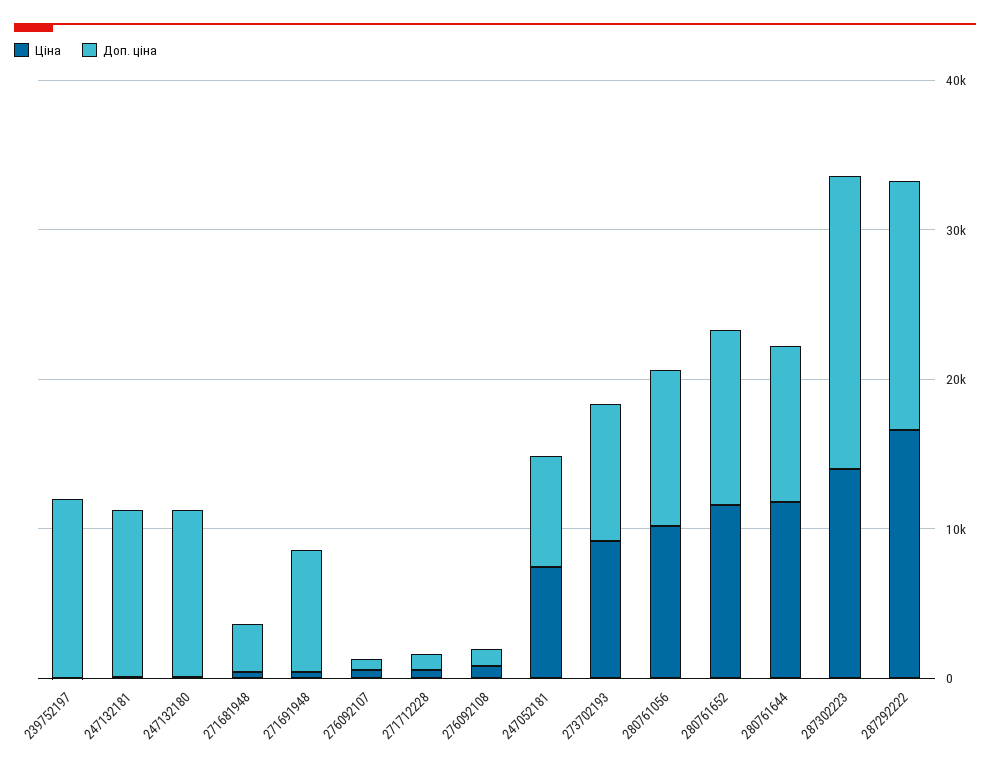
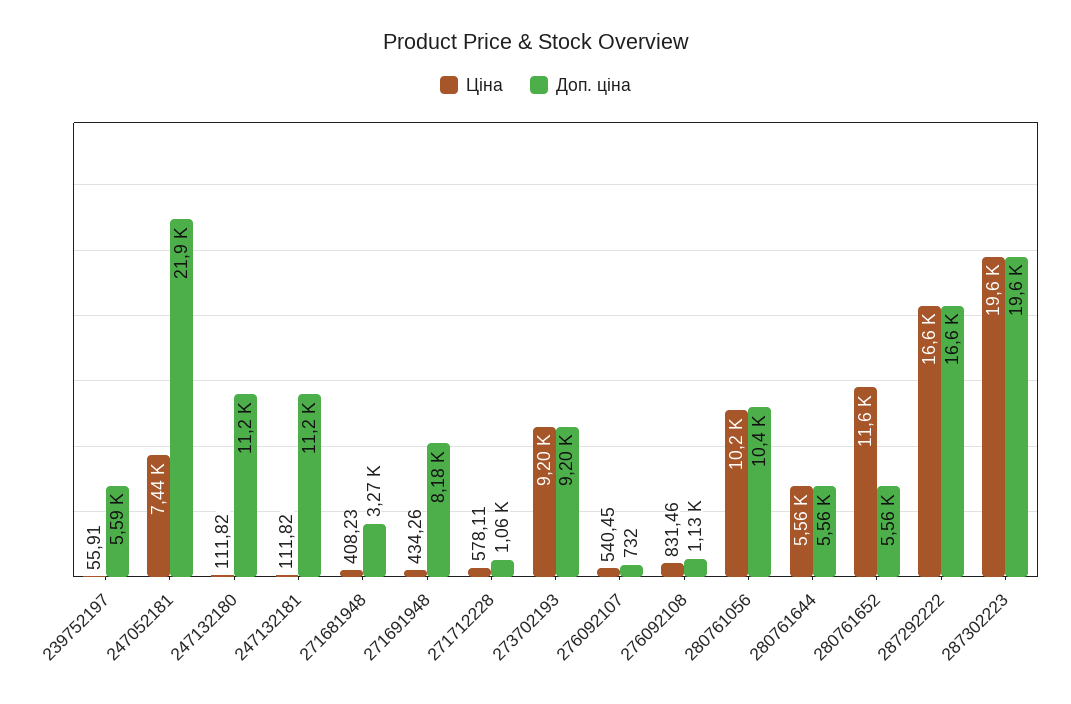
  {
    "Ціна": {
      "239752197": 55.91,
      "247132181": 111.82,
      "247132180": 111.82,
      "271681948": 408.23,
      "271691948": 434.26,
      "276092107": 540.45,
      "271712228": 578.11,
      "276092108": 831.46,
      "247052181": 7440,
      "273702193": 9200,
      "280761056": 10200,
      "280761652": 11600,
-     "280761644": 12000,
+     "280761644": 5560,
-     "287302223": 14000,
+     "287302223": 19600,
      "287292222": 16600
    },
    "Доп. ціна": {
-     "239752197": 12000,
+     "239752197": 5590,
      "247132181": 11200,
      "247132180": 11200,
      "271681948": 3270,
      "271691948": 8180,
      "276092107": 732,
      "271712228": 1060,
      "276092108": 1130,
-     "247052181": 8000,
+     "247052181": 21900,
      "273702193": 9200,
      "280761056": 10400,
-     "280761652": 12000,
+     "280761652": 5560,
-     "280761644": 10000,
+     "280761644": 5560,
      "287302223": 19600,
      "287292222": 16600
    }
  }

